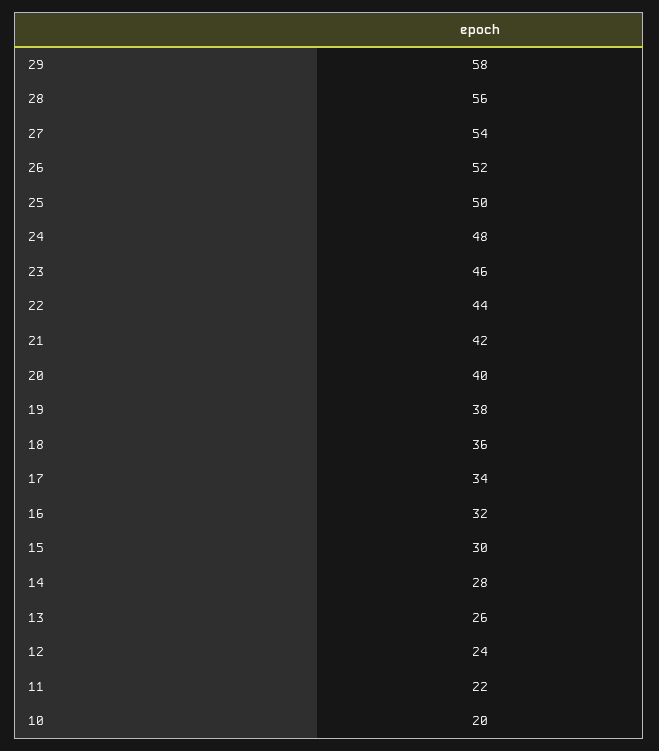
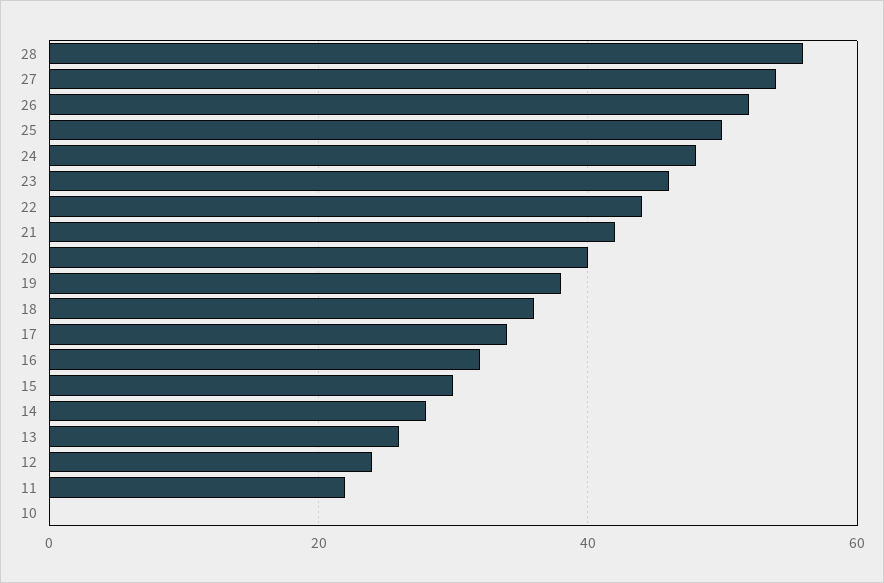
  {
-   "29": 58,
    "28": 56,
    "27": 54,
    "26": 52,
    "25": 50,
    "24": 48,
    "23": 46,
    "22": 44,
    "21": 42,
    "20": 40,
    "19": 38,
    "18": 36,
    "17": 34,
    "16": 32,
    "15": 30,
    "14": 28,
    "13": 26,
    "12": 24,
    "11": 22,
-   "10": 20
+   "10": 0
  }

